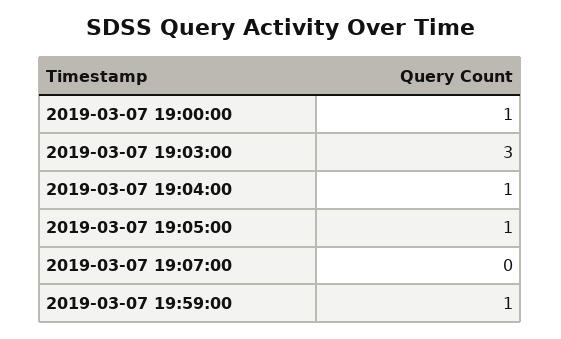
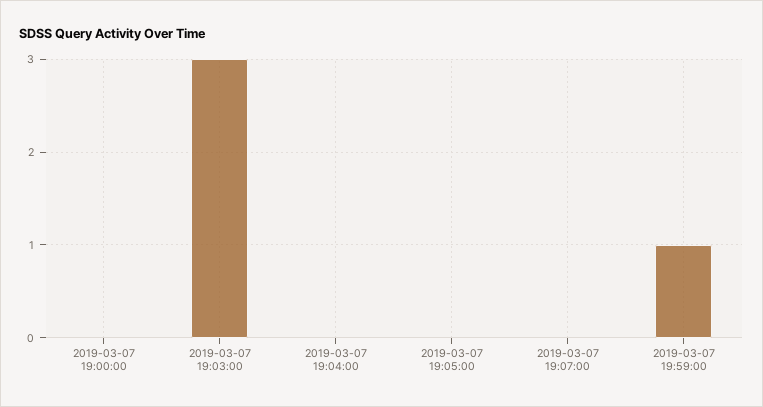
  {
-   "2019-03-07 19:00:00": 1,
+   "2019-03-07 19:00:00": 0,
    "2019-03-07 19:03:00": 3,
-   "2019-03-07 19:04:00": 1,
+   "2019-03-07 19:04:00": 0,
-   "2019-03-07 19:05:00": 1,
+   "2019-03-07 19:05:00": 0,
    "2019-03-07 19:07:00": 0,
    "2019-03-07 19:59:00": 1
  }

